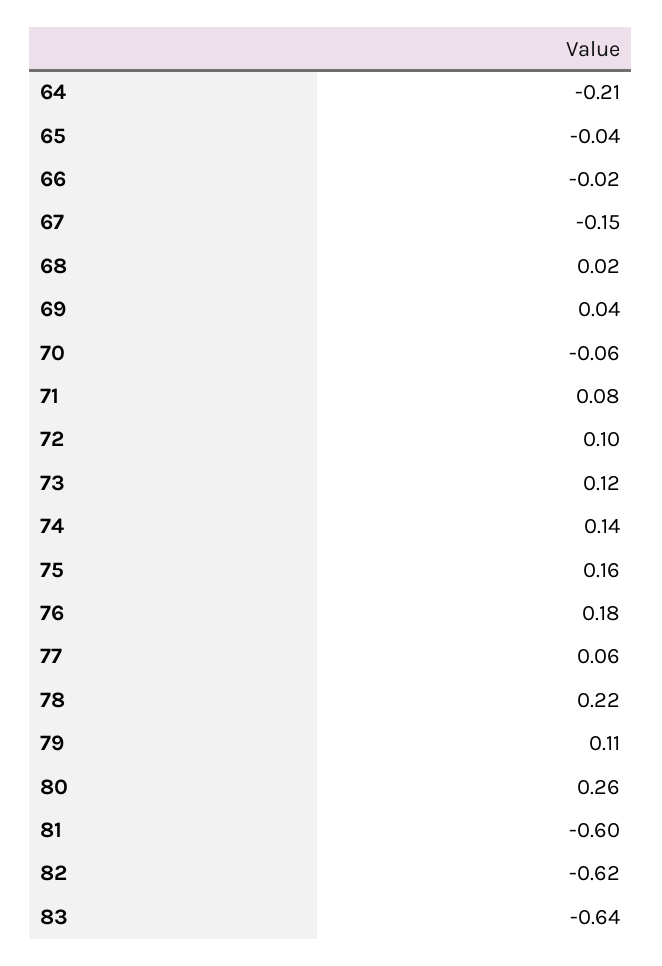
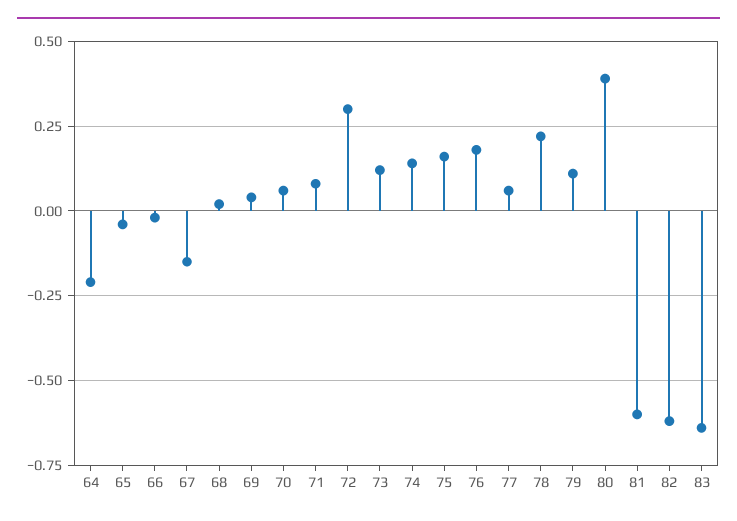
  {
    "64": -0.21,
    "65": -0.04,
    "66": -0.02,
    "67": -0.15,
    "68": 0.02,
    "69": 0.04,
-   "70": -0.06,
+   "70": 0.05,
    "71": 0.08,
-   "72": 0.1,
+   "72": 0.3,
    "73": 0.12,
    "74": 0.14,
    "75": 0.16,
    "76": 0.18,
    "77": 0.06,
    "78": 0.22,
    "79": 0.11,
-   "80": 0.26,
+   "80": 0.4,
    "81": -0.6,
    "82": -0.62,
    "83": -0.64
  }

